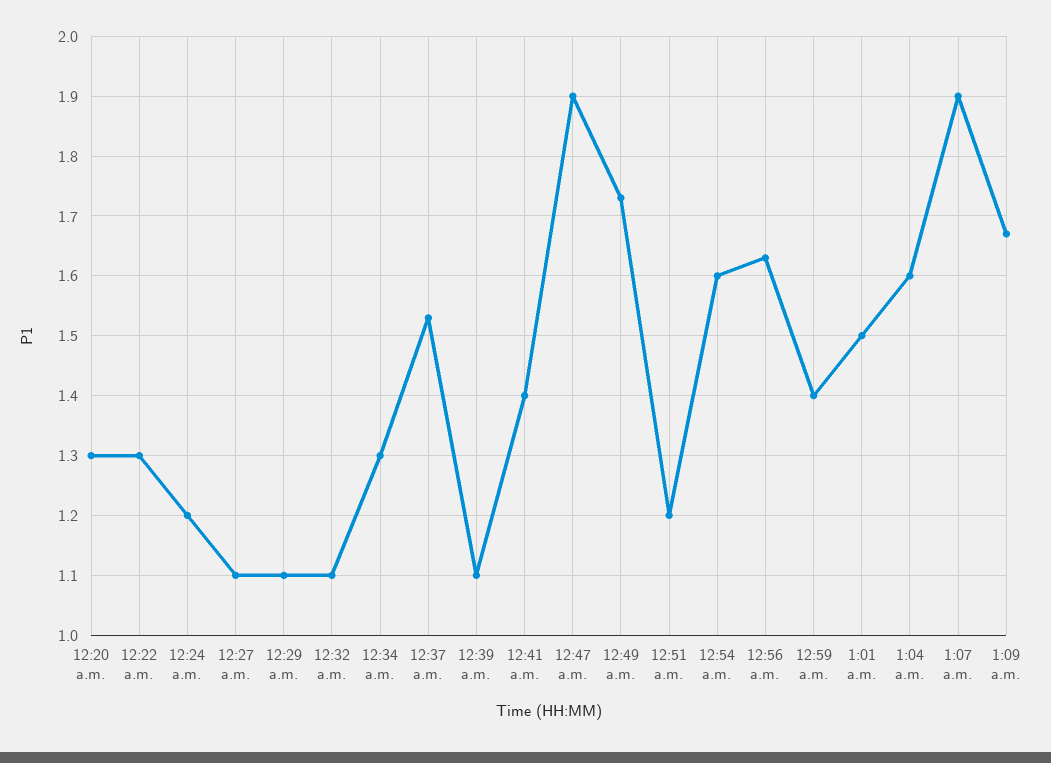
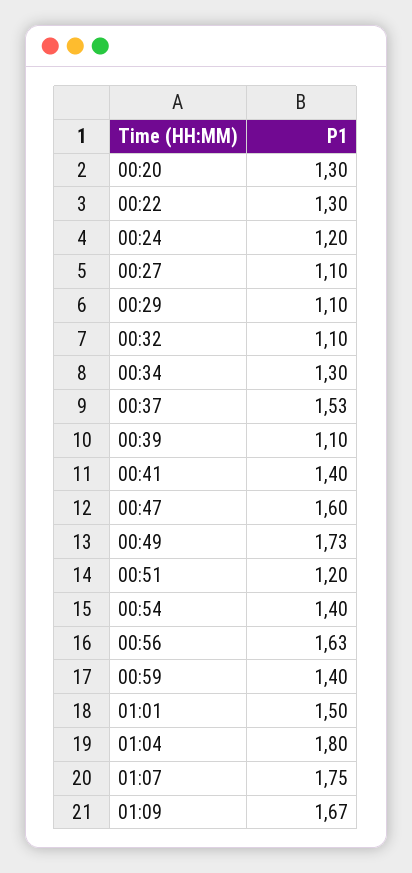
  {
    "12:20 a.m.": 1.3,
    "12:22 a.m.": 1.3,
    "12:24 a.m.": 1.2,
    "12:27 a.m.": 1.1,
    "12:29 a.m.": 1.1,
    "12:32 a.m.": 1.1,
    "12:34 a.m.": 1.3,
    "12:37 a.m.": 1.53,
    "12:39 a.m.": 1.1,
    "12:41 a.m.": 1.4,
-   "12:47 a.m.": 1.9,
+   "12:47 a.m.": 1.6,
    "12:49 a.m.": 1.73,
    "12:51 a.m.": 1.2,
-   "12:54 a.m.": 1.6,
+   "12:54 a.m.": 1.4,
    "12:56 a.m.": 1.63,
    "12:59 a.m.": 1.4,
    "1:01 a.m.": 1.5,
-   "1:04 a.m.": 1.6,
+   "1:04 a.m.": 1.8,
-   "1:07 a.m.": 1.9,
+   "1:07 a.m.": 1.75,
    "1:09 a.m.": 1.67
  }

